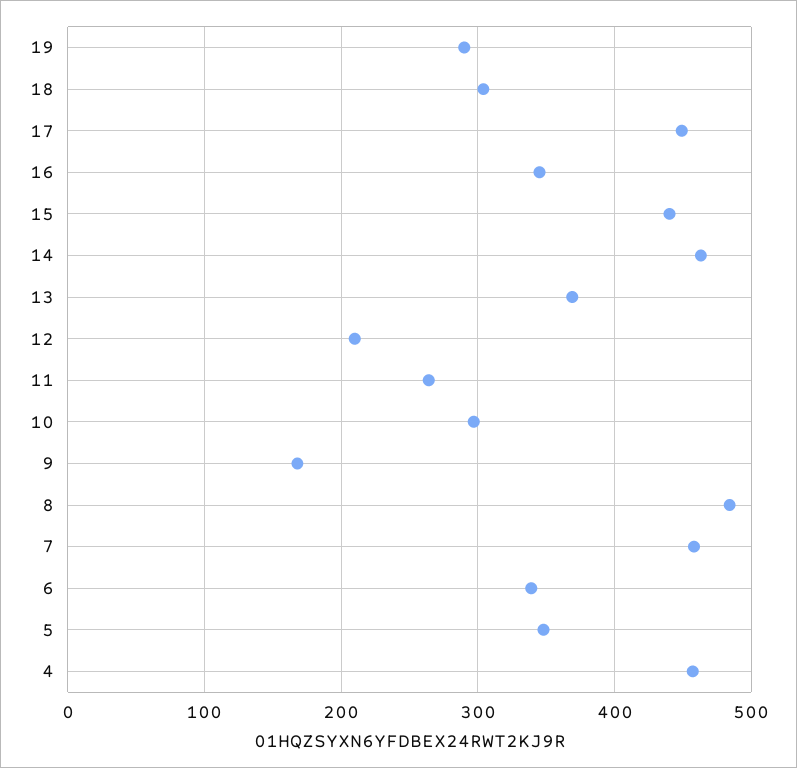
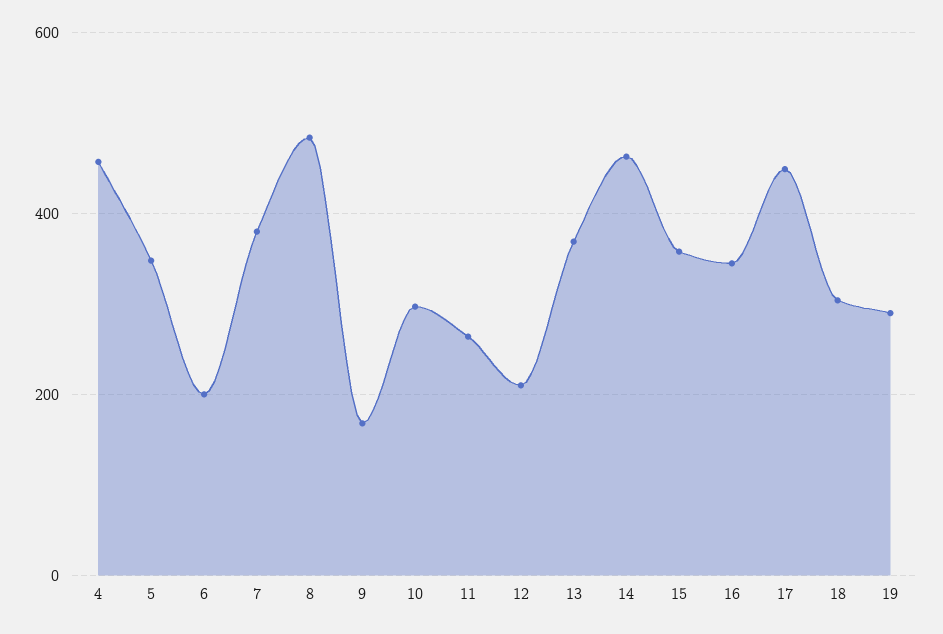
  {
    "19": 290,
    "18": 300,
    "17": 450,
    "16": 350,
-   "15": 440,
+   "15": 360,
    "14": 460,
    "13": 370,
    "12": 210,
    "11": 260,
    "10": 300,
    "9": 170,
    "8": 480,
-   "7": 460,
+   "7": 380,
-   "6": 340,
+   "6": 200,
    "5": 350,
    "4": 460
  }

